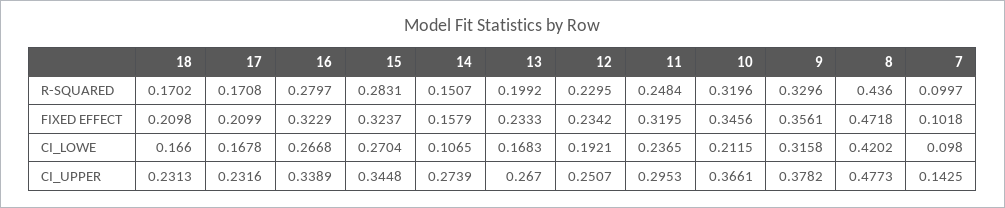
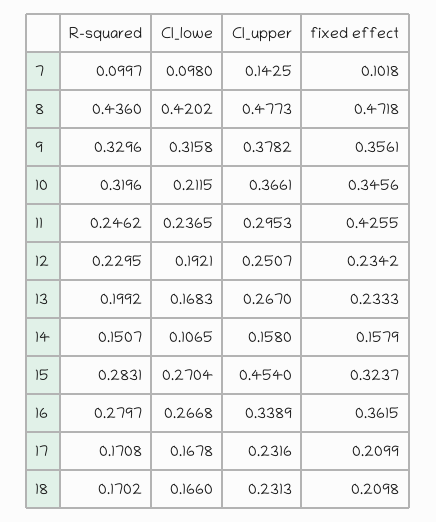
  {
    "18": {
      "R-SQUARED": 0.1702,
      "FIXED EFFECT": 0.2098,
      "CI_LOWE": 0.166,
      "CI_UPPER": 0.2313
    },
    "17": {
      "R-SQUARED": 0.1708,
      "FIXED EFFECT": 0.2099,
      "CI_LOWE": 0.1678,
      "CI_UPPER": 0.2316
    },
    "16": {
      "R-SQUARED": 0.2797,
-     "FIXED EFFECT": 0.3229,
+     "FIXED EFFECT": 0.3615,
      "CI_LOWE": 0.2668,
      "CI_UPPER": 0.3389
    },
    "15": {
      "R-SQUARED": 0.2831,
      "FIXED EFFECT": 0.3237,
      "CI_LOWE": 0.2704,
-     "CI_UPPER": 0.3448
+     "CI_UPPER": 0.454
    },
    "14": {
      "R-SQUARED": 0.1507,
      "FIXED EFFECT": 0.1579,
      "CI_LOWE": 0.1065,
-     "CI_UPPER": 0.2739
+     "CI_UPPER": 0.158
    },
    "13": {
      "R-SQUARED": 0.1992,
      "FIXED EFFECT": 0.2333,
      "CI_LOWE": 0.1683,
      "CI_UPPER": 0.267
    },
    "12": {
      "R-SQUARED": 0.2295,
      "FIXED EFFECT": 0.2342,
      "CI_LOWE": 0.1921,
      "CI_UPPER": 0.2507
    },
    "11": {
-     "R-SQUARED": 0.2484,
+     "R-SQUARED": 0.2462,
-     "FIXED EFFECT": 0.3195,
+     "FIXED EFFECT": 0.4255,
      "CI_LOWE": 0.2365,
      "CI_UPPER": 0.2953
    },
    "10": {
      "R-SQUARED": 0.3196,
      "FIXED EFFECT": 0.3456,
      "CI_LOWE": 0.2115,
      "CI_UPPER": 0.3661
    },
    "9": {
      "R-SQUARED": 0.3296,
      "FIXED EFFECT": 0.3561,
      "CI_LOWE": 0.3158,
      "CI_UPPER": 0.3782
    },
    "8": {
      "R-SQUARED": 0.436,
      "FIXED EFFECT": 0.4718,
      "CI_LOWE": 0.4202,
      "CI_UPPER": 0.4773
    },
    "7": {
      "R-SQUARED": 0.0997,
      "FIXED EFFECT": 0.1018,
      "CI_LOWE": 0.098,
      "CI_UPPER": 0.1425
    }
  }

